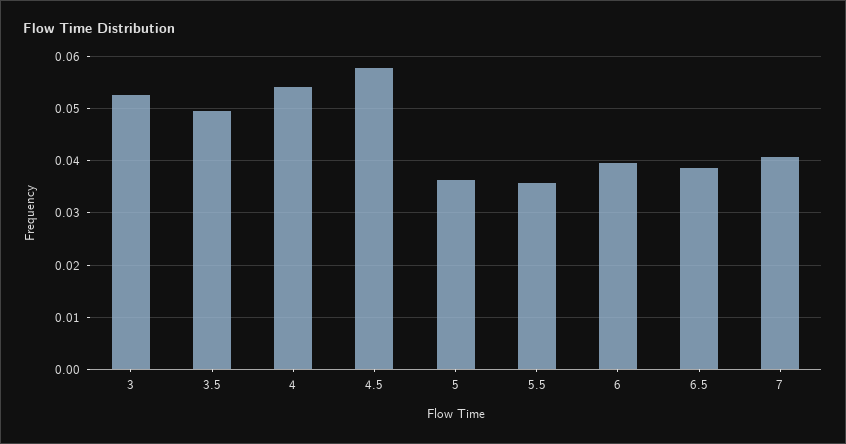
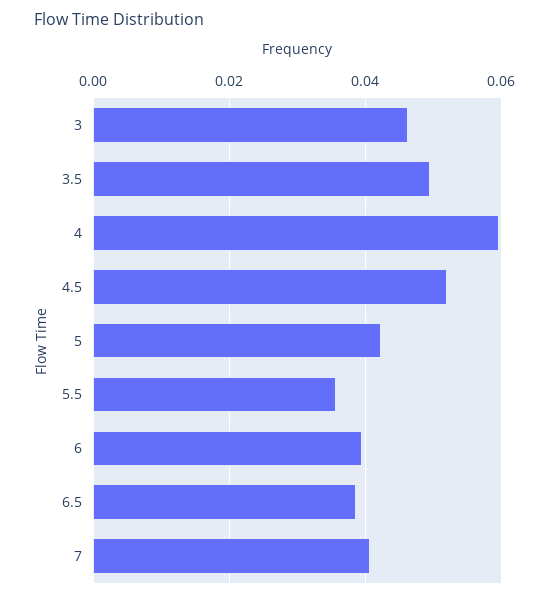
  {
-   "3": 0.052,
+   "3": 0.046,
    "3.5": 0.05,
-   "4": 0.054,
+   "4": 0.06,
-   "4.5": 0.058,
+   "4.5": 0.052,
-   "5": 0.036,
+   "5": 0.042,
    "5.5": 0.036,
    "6": 0.04,
    "6.5": 0.038,
    "7": 0.04
  }

